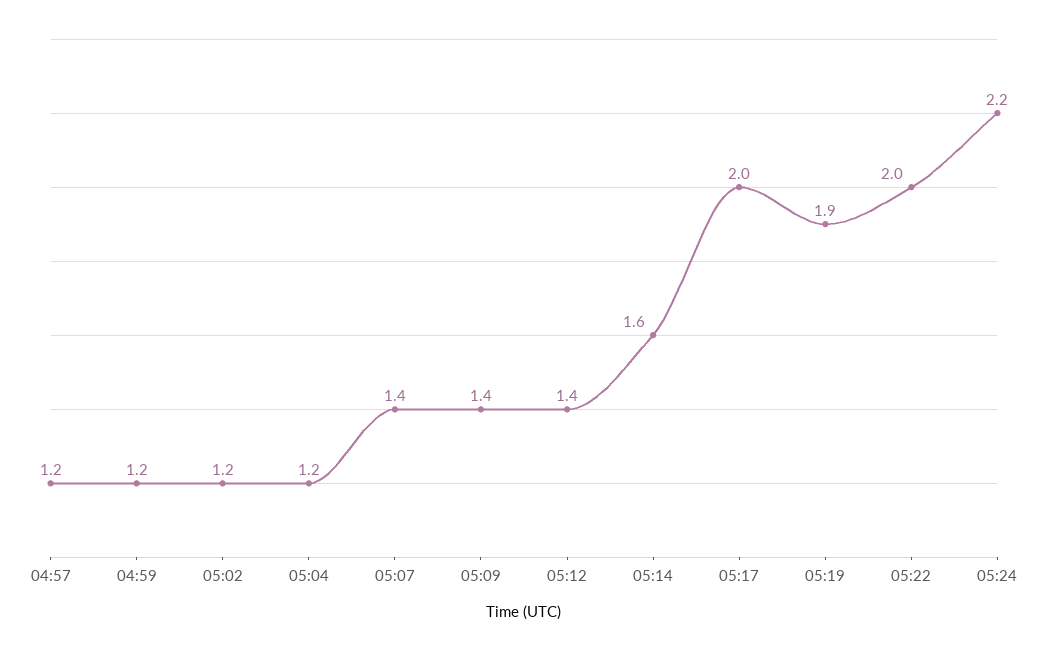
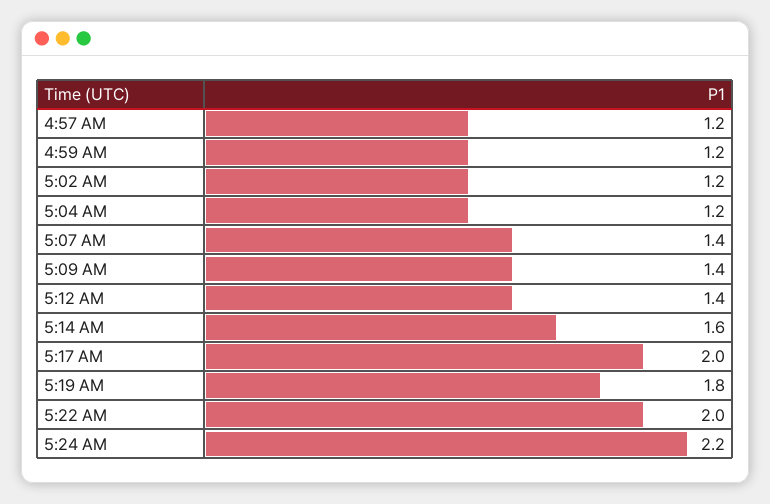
  {
    "04:57": 1.2,
    "04:59": 1.2,
    "05:02": 1.2,
    "05:04": 1.2,
    "05:07": 1.4,
    "05:09": 1.4,
    "05:12": 1.4,
    "05:14": 1.6,
    "05:17": 2,
-   "05:19": 1.9,
+   "05:19": 1.8,
    "05:22": 2,
    "05:24": 2.2
  }

